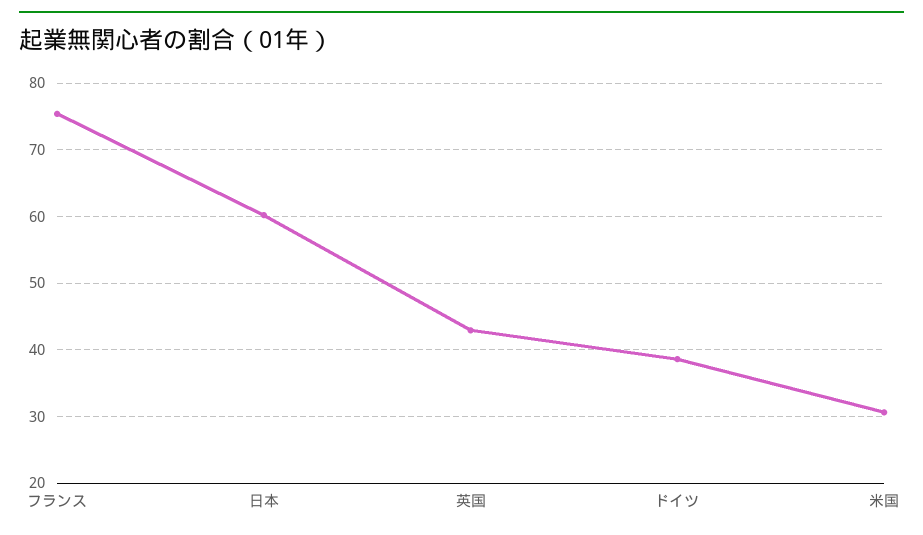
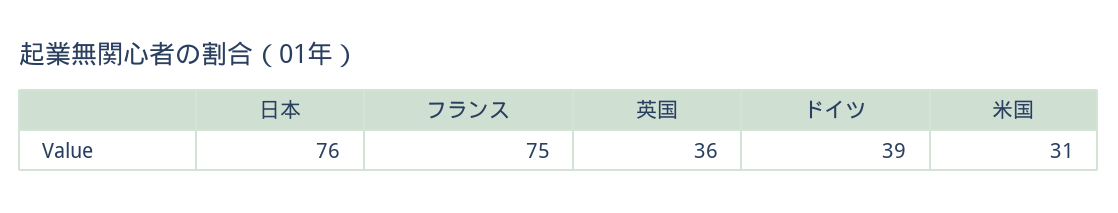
  {
    "フランス": 75,
-   "日本": 60,
+   "日本": 76,
-   "英国": 43,
+   "英国": 36,
    "ドイツ": 39,
    "米国": 31
  }

